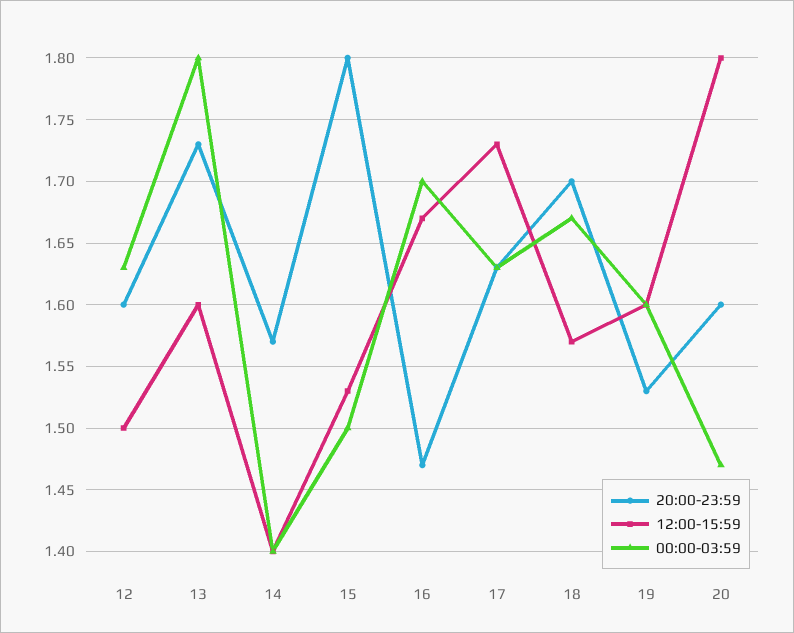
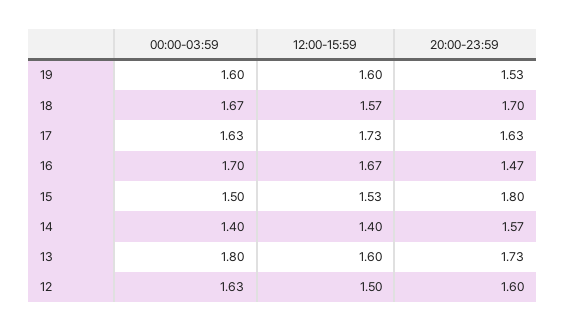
  {
    "20:00-23:59": {
      "12": 1.6,
      "13": 1.73,
      "14": 1.57,
      "15": 1.8,
      "16": 1.47,
      "17": 1.63,
      "18": 1.7,
-     "19": 1.53,
+     "19": 1.53
-     "20": 1.6
    },
    "12:00-15:59": {
      "12": 1.5,
      "13": 1.6,
      "14": 1.4,
      "15": 1.53,
      "16": 1.67,
      "17": 1.73,
      "18": 1.57,
-     "19": 1.6,
+     "19": 1.6
-     "20": 1.8
    },
    "00:00-03:59": {
      "12": 1.63,
      "13": 1.8,
      "14": 1.4,
      "15": 1.5,
      "16": 1.7,
      "17": 1.63,
      "18": 1.67,
-     "19": 1.6,
+     "19": 1.6
-     "20": 1.47
    }
  }

